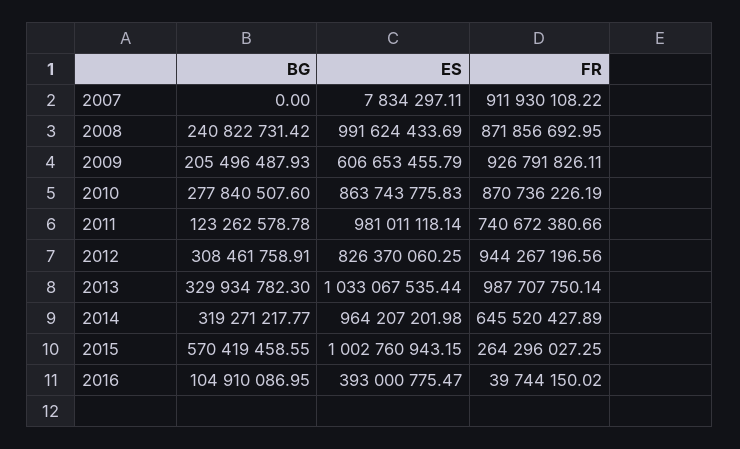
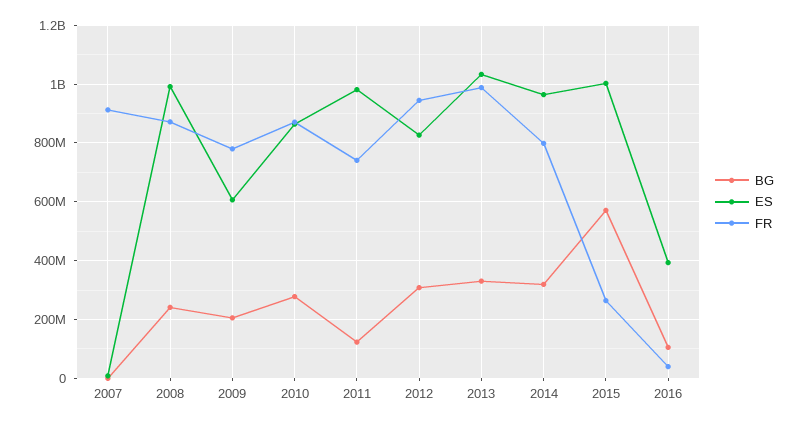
  {
    "BG": {
      "2007": 0,
      "2008": 240822731.42,
      "2009": 205496487.93,
      "2010": 277840507.6,
      "2011": 123262578.78,
      "2012": 308461758.91,
      "2013": 329934782.3,
      "2014": 319271217.77,
      "2015": 570419458.55,
      "2016": 104910086.95
    },
    "ES": {
      "2007": 7834297.11,
      "2008": 991624433.69,
      "2009": 606653455.79,
      "2010": 863743775.83,
      "2011": 981011118.14,
      "2012": 826370060.25,
      "2013": 1033067535.44,
      "2014": 964207201.98,
      "2015": 1002760943.15,
      "2016": 393000775.47
    },
    "FR": {
      "2007": 911930108.22,
      "2008": 871856692.95,
-     "2009": 926791826.11,
+     "2009": 775000000,
      "2010": 870736226.19,
      "2011": 740672380.66,
      "2012": 944267196.56,
      "2013": 987707750.14,
-     "2014": 645520427.89,
+     "2014": 800000000,
      "2015": 264296027.25,
      "2016": 39744150.02
    }
  }

